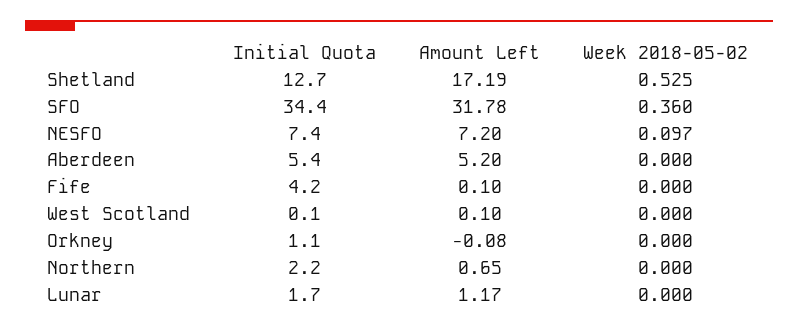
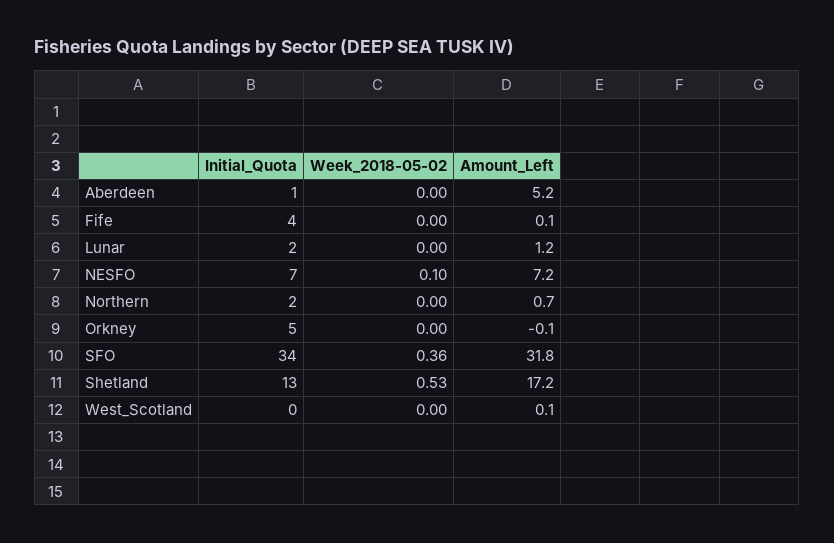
  {
    "Initial Quota": {
      "Shetland": 12.7,
      "SFO": 34.4,
      "NESFO": 7.4,
-     "Aberdeen": 5.4,
+     "Aberdeen": 1,
      "Fife": 4.2,
      "West Scotland": 0.1,
-     "Orkney": 1.1,
+     "Orkney": 5,
      "Northern": 2.2,
      "Lunar": 1.7
    },
    "Amount Left": {
      "Shetland": 17.19,
      "SFO": 31.78,
      "NESFO": 7.2,
      "Aberdeen": 5.2,
      "Fife": 0.1,
      "West Scotland": 0.1,
      "Orkney": -0.08,
      "Northern": 0.65,
      "Lunar": 1.17
    },
    "Week 2018-05-02": {
      "Shetland": 0.525,
      "SFO": 0.36,
      "NESFO": 0.097,
      "Aberdeen": 0,
      "Fife": 0,
      "West Scotland": 0,
      "Orkney": 0,
      "Northern": 0,
      "Lunar": 0
    }
  }

